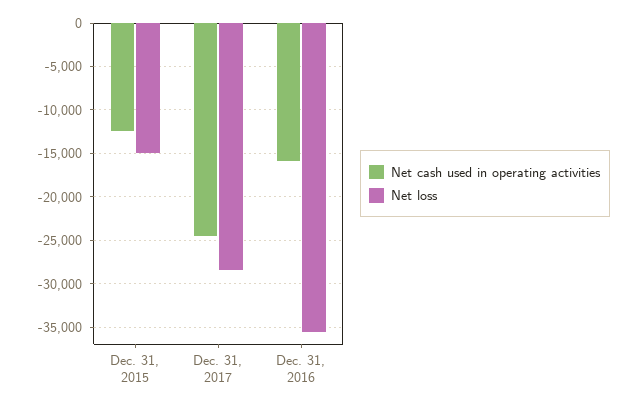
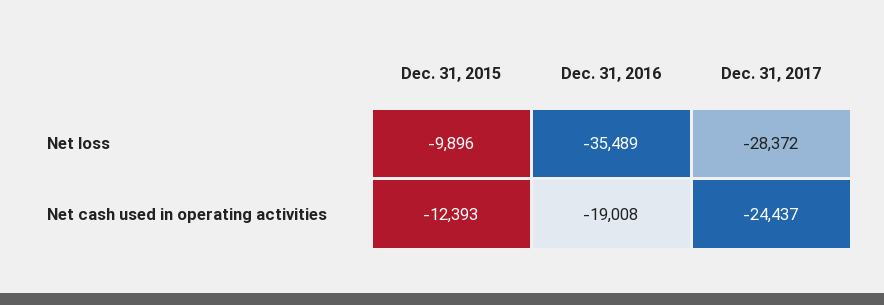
  {
    "Net cash used in operating activities": {
      "Dec. 31, 2015": -12393,
      "Dec. 31, 2017": -24437,
-     "Dec. 31, 2016": -16000
+     "Dec. 31, 2016": -19008
    },
    "Net loss": {
-     "Dec. 31, 2015": -15000,
+     "Dec. 31, 2015": -9896,
      "Dec. 31, 2017": -28372,
      "Dec. 31, 2016": -35489
    }
  }

